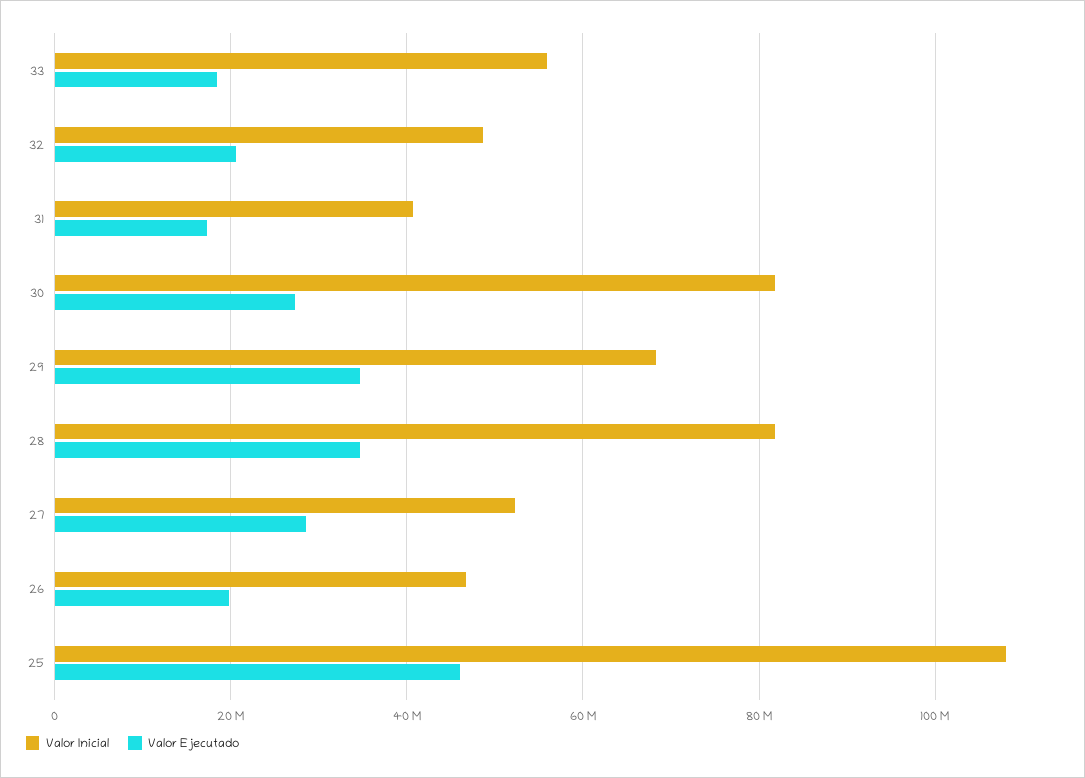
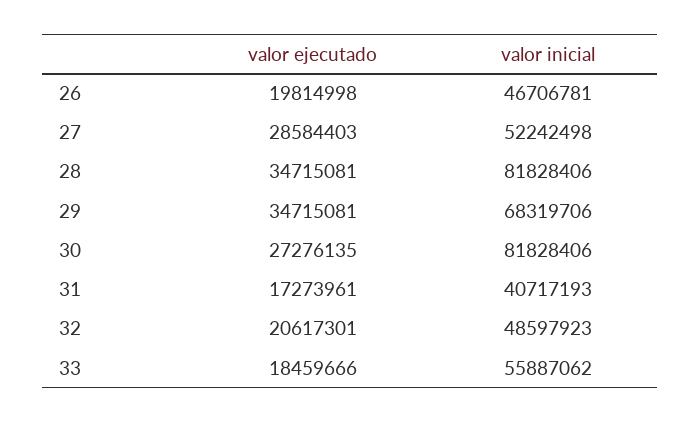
  {
    "Valor Inicial": {
      "33": 55887062,
      "32": 48597923,
      "31": 40717193,
      "30": 81828406,
      "29": 68319706,
      "28": 81828406,
      "27": 52242498,
-     "26": 46706781,
+     "26": 46706781
-     "25": 108000000
    },
    "Valor Ejecutado": {
      "33": 18459666,
      "32": 20617301,
      "31": 17273961,
      "30": 27276135,
      "29": 34715081,
      "28": 34715081,
      "27": 28584403,
-     "26": 19814998,
+     "26": 19814998
-     "25": 46000000
    }
  }

